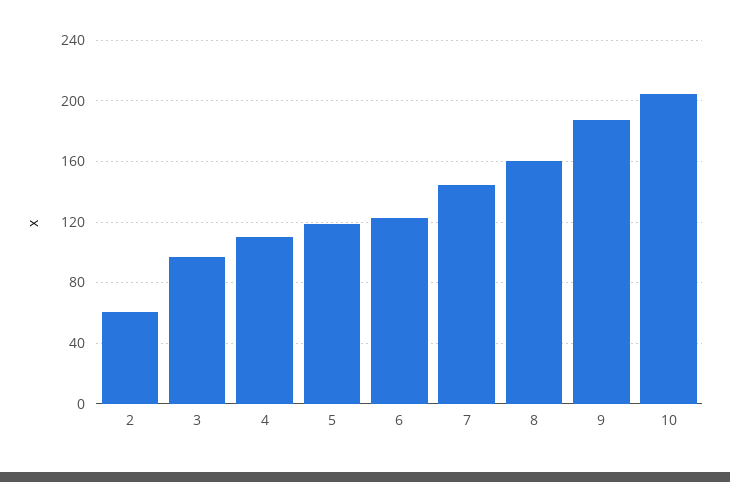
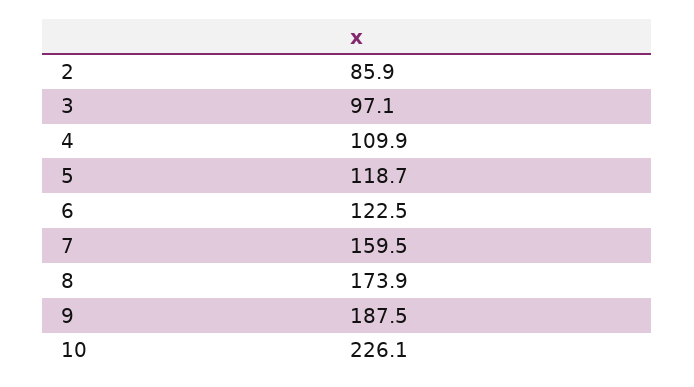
  {
-   "2": 60,
+   "2": 85.9,
    "3": 97.1,
    "4": 109.9,
    "5": 118.7,
    "6": 122.5,
-   "7": 145,
+   "7": 159.5,
-   "8": 160,
+   "8": 173.9,
    "9": 187.5,
-   "10": 205
+   "10": 226.1
  }

